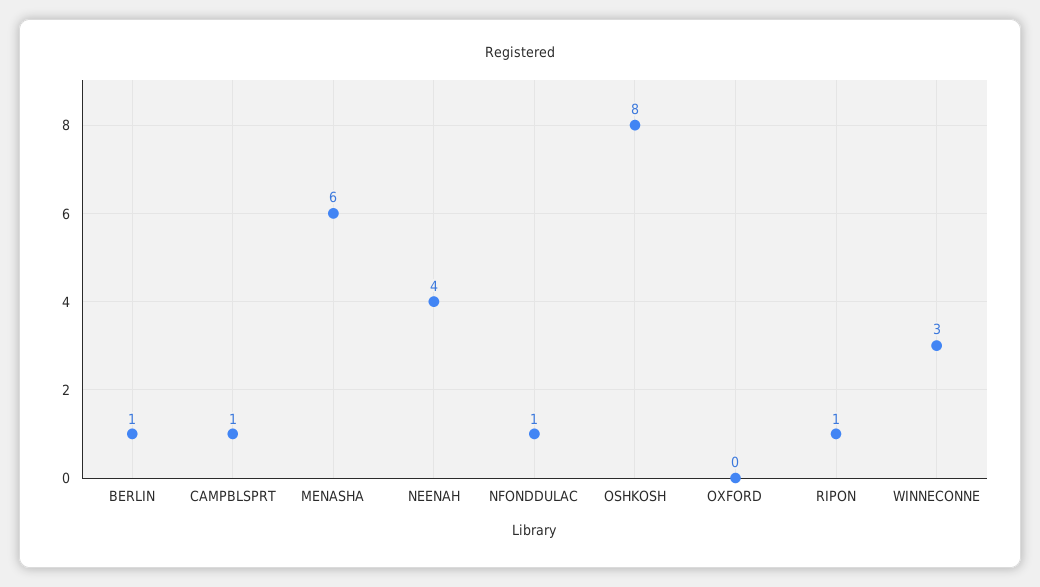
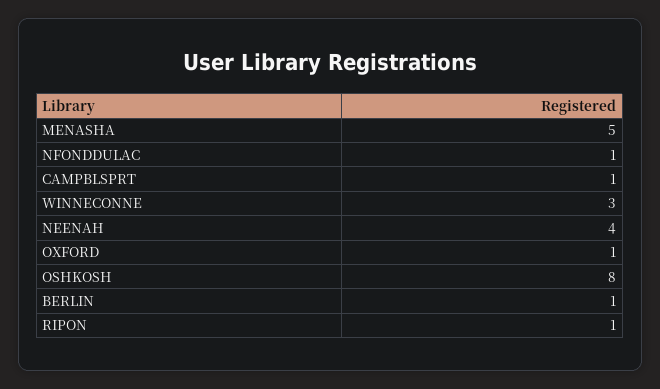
  {
    "BERLIN": 1,
    "CAMPBLSPRT": 1,
-   "MENASHA": 6,
+   "MENASHA": 5,
    "NEENAH": 4,
    "NFONDDULAC": 1,
    "OSHKOSH": 8,
-   "OXFORD": 0,
+   "OXFORD": 1,
    "RIPON": 1,
    "WINNECONNE": 3
  }

